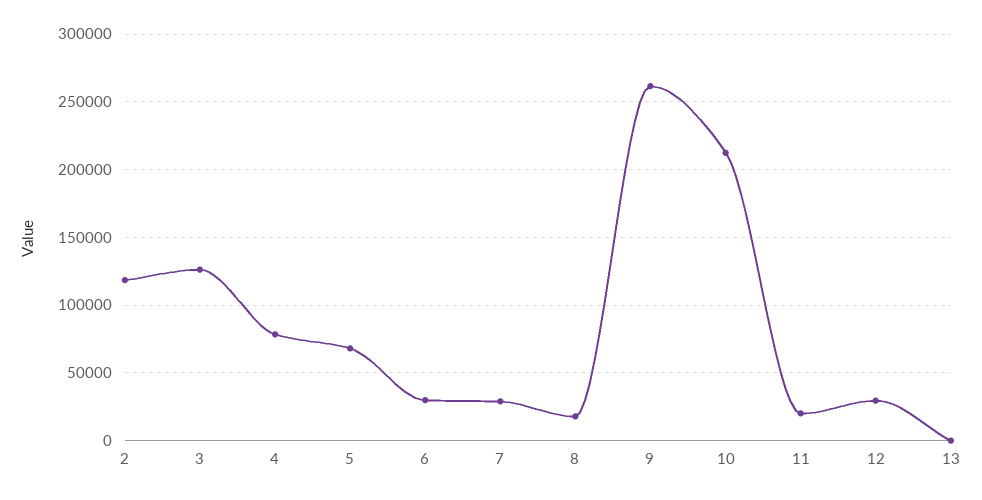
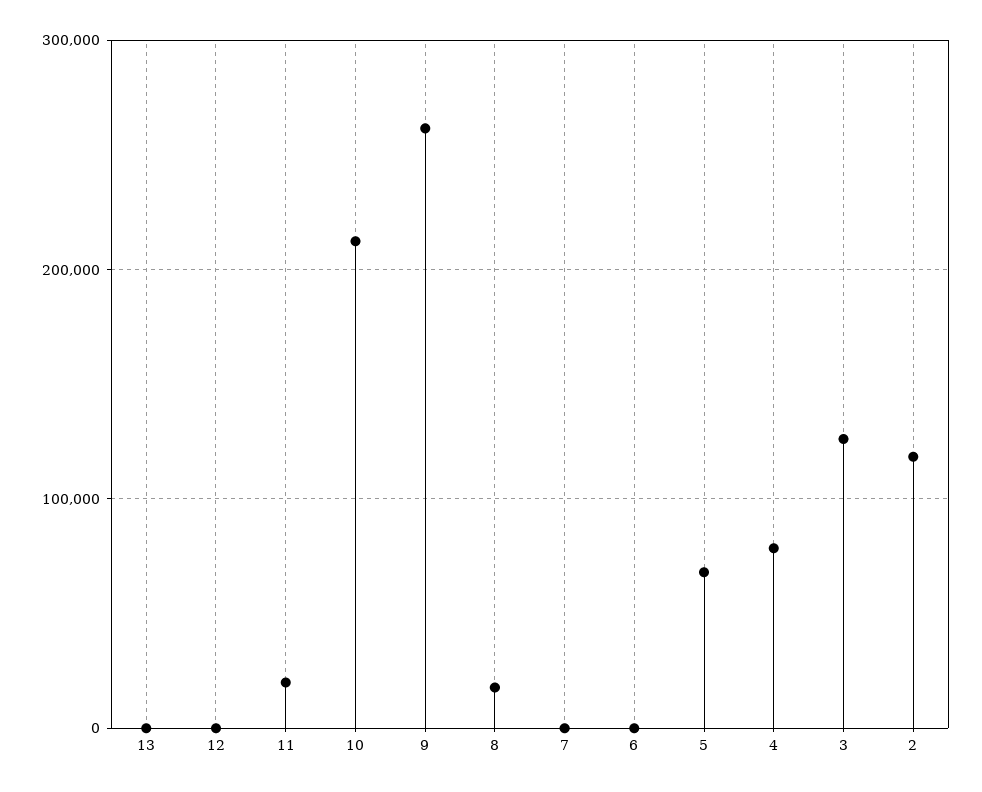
  {
    "2": 120000,
    "3": 125000,
    "4": 80000,
    "5": 70000,
-   "6": 30000,
+   "6": 0,
-   "7": 30000,
+   "7": 0,
    "8": 20000,
    "9": 260000,
    "10": 210000,
    "11": 20000,
-   "12": 30000,
+   "12": 0,
    "13": 0
  }

